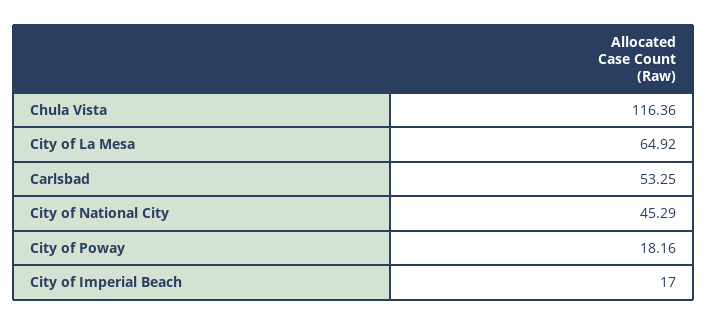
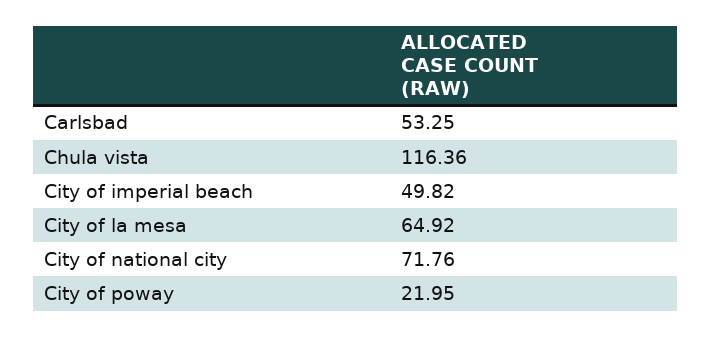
  {
    "Chula Vista": 116.36,
    "City of La Mesa": 64.92,
    "Carlsbad": 53.25,
-   "City of National City": 45.29,
+   "City of National City": 71.76,
-   "City of Poway": 18.16,
+   "City of Poway": 21.95,
-   "City of Imperial Beach": 17
+   "City of Imperial Beach": 49.82
  }

